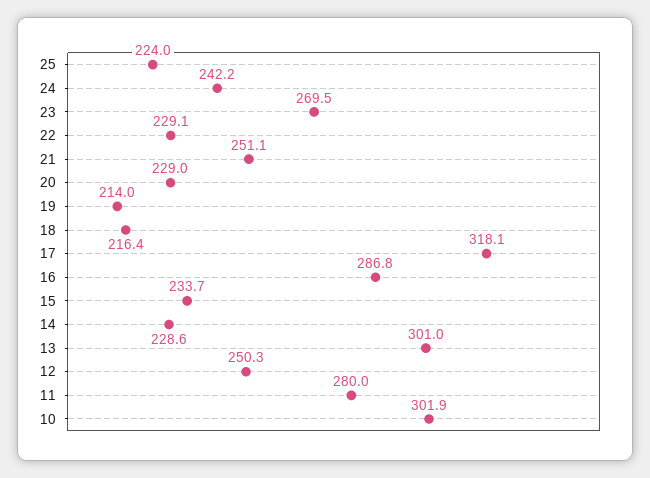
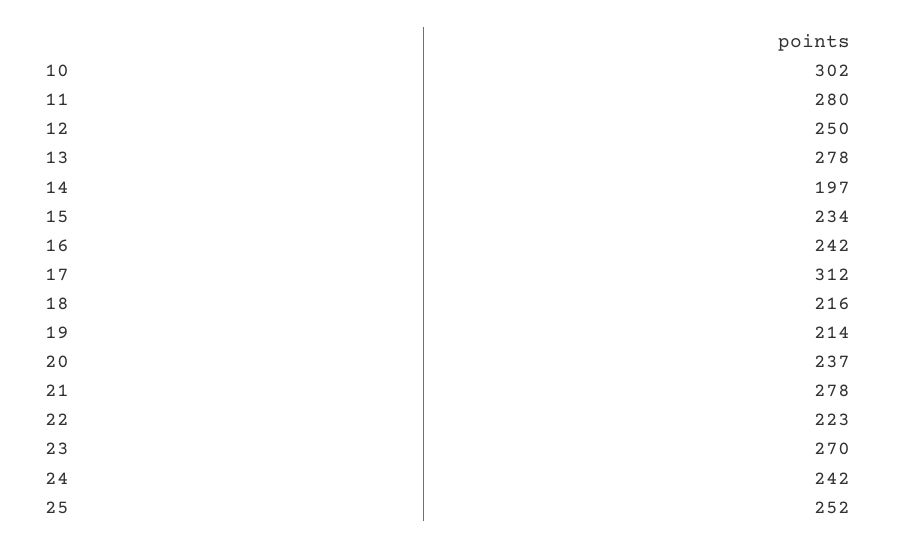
  {
-   "25": 224,
+   "25": 252,
    "24": 242.2,
    "23": 269.5,
-   "22": 229.1,
+   "22": 223,
-   "21": 251.1,
+   "21": 278,
-   "20": 229,
+   "20": 237,
    "19": 214,
    "18": 216.4,
-   "17": 318.1,
+   "17": 312,
-   "16": 286.8,
+   "16": 242,
    "15": 233.7,
-   "14": 228.6,
+   "14": 197,
-   "13": 301,
+   "13": 278,
    "12": 250.3,
    "11": 280,
    "10": 301.9
  }

